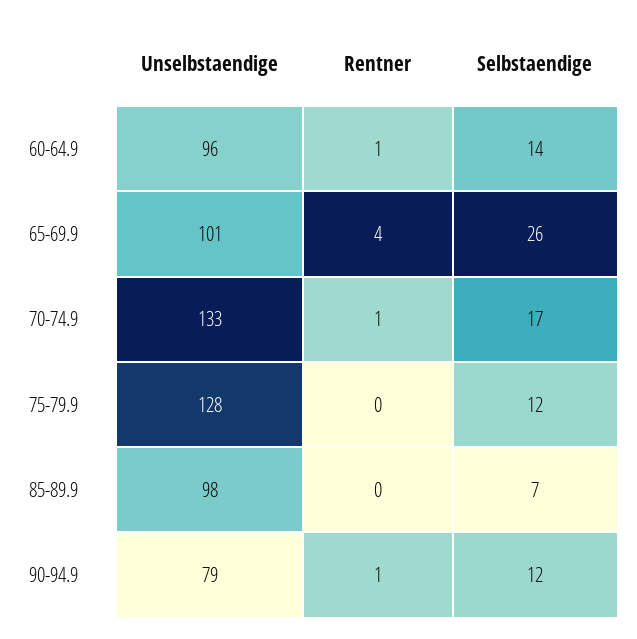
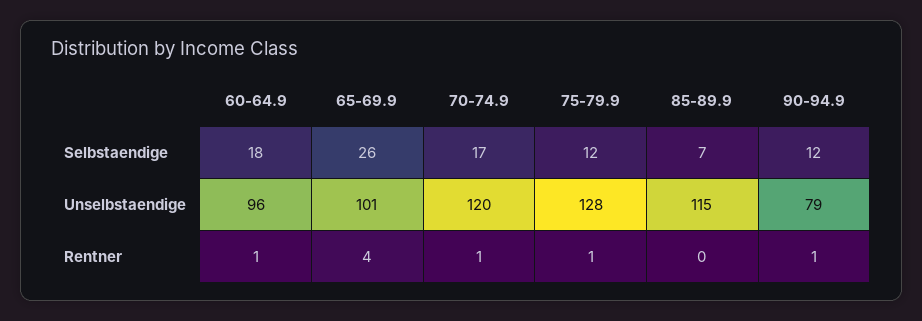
  {
    "Unselbstaendige": {
      "60-64.9": 96,
      "65-69.9": 101,
-     "70-74.9": 133,
+     "70-74.9": 120,
      "75-79.9": 128,
-     "85-89.9": 98,
+     "85-89.9": 115,
      "90-94.9": 79
    },
    "Rentner": {
      "60-64.9": 1,
      "65-69.9": 4,
      "70-74.9": 1,
-     "75-79.9": 0,
+     "75-79.9": 1,
      "85-89.9": 0,
      "90-94.9": 1
    },
    "Selbstaendige": {
-     "60-64.9": 14,
+     "60-64.9": 18,
      "65-69.9": 26,
      "70-74.9": 17,
      "75-79.9": 12,
      "85-89.9": 7,
      "90-94.9": 12
    }
  }

